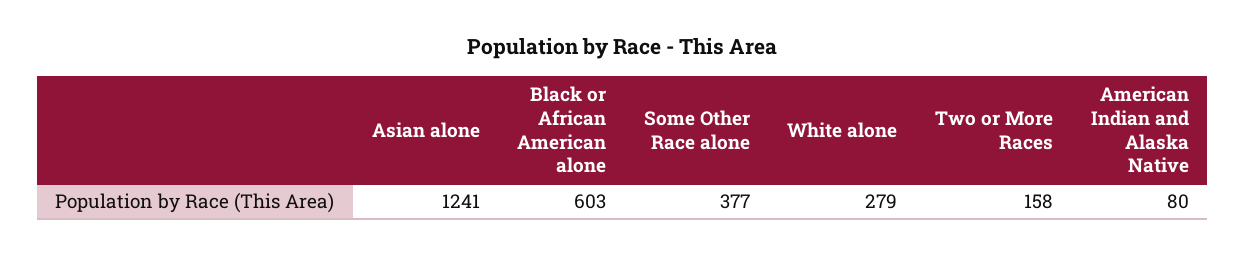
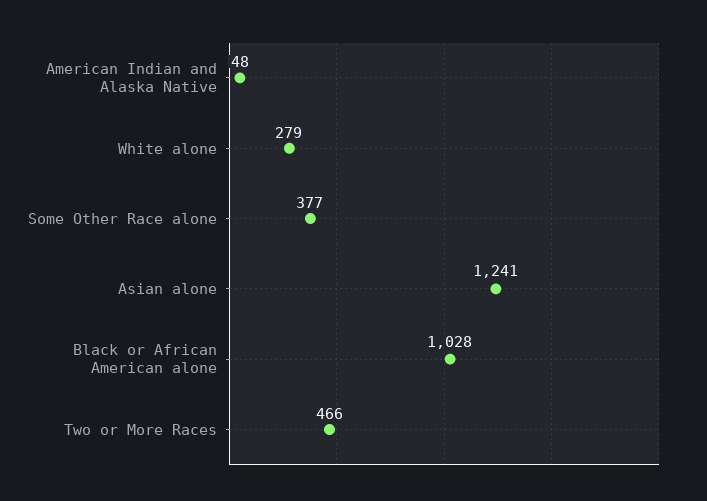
  {
    "Asian alone": 1241,
-   "Black or African American alone": 603,
+   "Black or African American alone": 1028,
    "Some Other Race alone": 377,
    "White alone": 279,
-   "Two or More Races": 158,
+   "Two or More Races": 466,
-   "American Indian and Alaska Native": 80
+   "American Indian and Alaska Native": 48
  }

